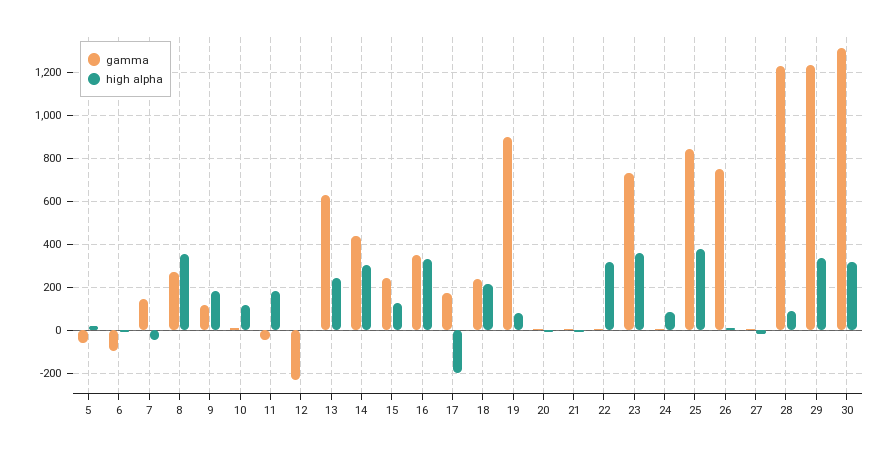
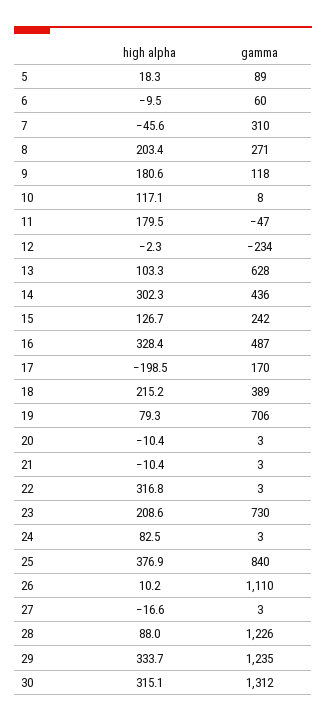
  {
    "gamma": {
-     "5": -50,
+     "5": 89,
-     "6": -100,
+     "6": 60,
-     "7": 150,
+     "7": 310,
      "8": 271,
      "9": 118,
      "10": 8,
      "11": -47,
      "12": -234,
      "13": 628,
      "14": 436,
      "15": 242,
-     "16": 350,
+     "16": 487,
      "17": 170,
-     "18": 250,
+     "18": 389,
-     "19": 900,
+     "19": 706,
      "20": 3,
      "21": 3,
      "22": 3,
      "23": 730,
      "24": 3,
      "25": 840,
-     "26": 750,
+     "26": 1110,
      "27": 3,
      "28": 1226,
      "29": 1235,
      "30": 1312
    },
    "high alpha": {
      "5": 18.3,
      "6": -9.5,
      "7": -45.6,
-     "8": 350,
+     "8": 203.4,
      "9": 180.6,
      "10": 117.1,
      "11": 179.5,
      "12": -2.3,
-     "13": 250,
+     "13": 103.3,
      "14": 302.3,
      "15": 126.7,
      "16": 328.4,
      "17": -198.5,
      "18": 215.2,
      "19": 79.3,
      "20": -10.4,
      "21": -10.4,
      "22": 316.8,
-     "23": 350,
+     "23": 208.6,
      "24": 82.5,
      "25": 376.9,
      "26": 10.2,
      "27": -16.6,
      "28": 88,
      "29": 333.7,
      "30": 315.1
    }
  }

